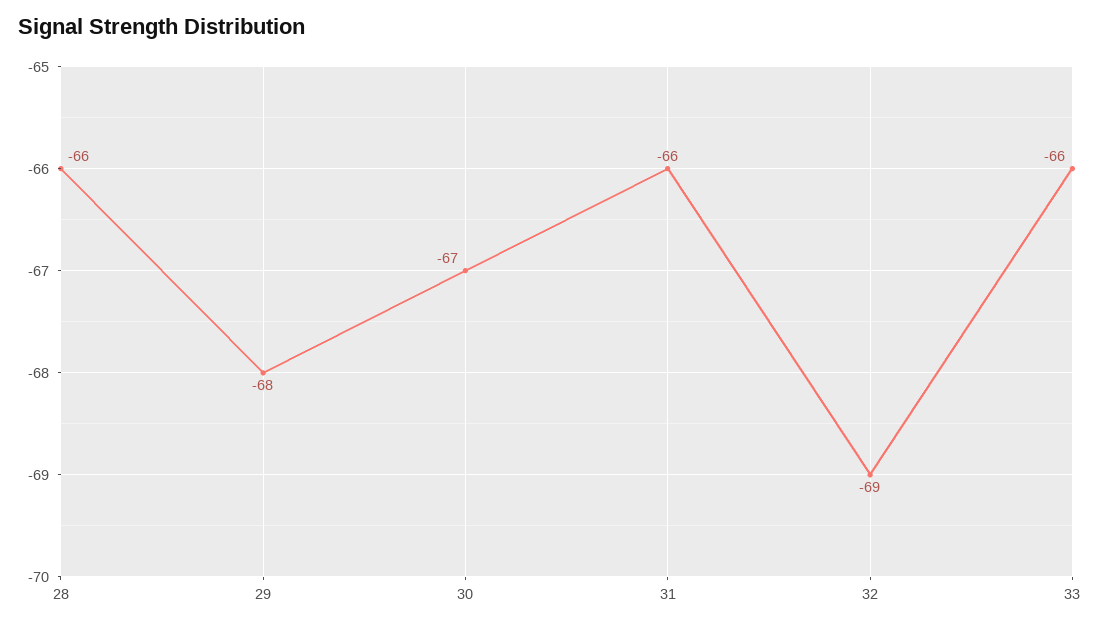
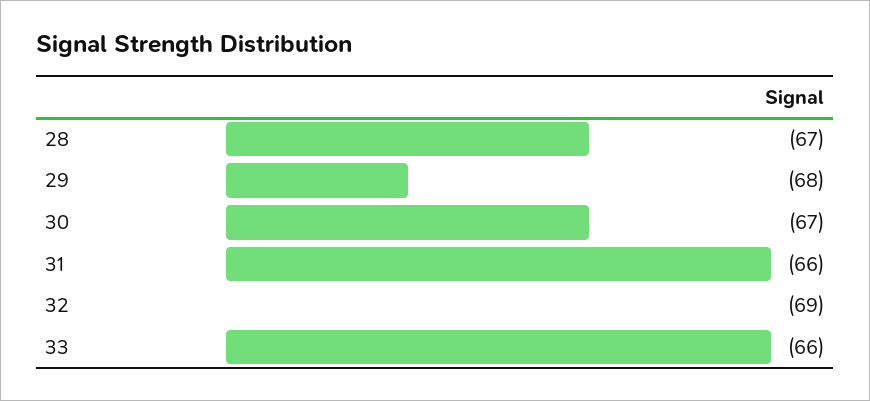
  {
-   "28": -66,
+   "28": -67,
    "29": -68,
    "30": -67,
    "31": -66,
    "32": -69,
    "33": -66
  }

